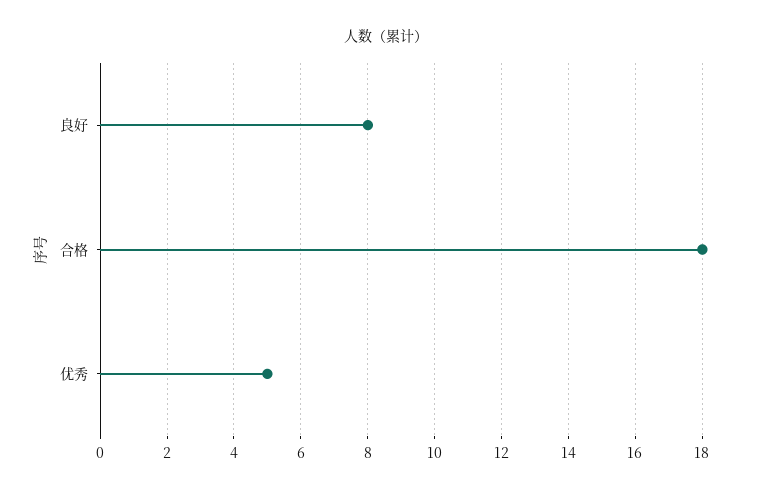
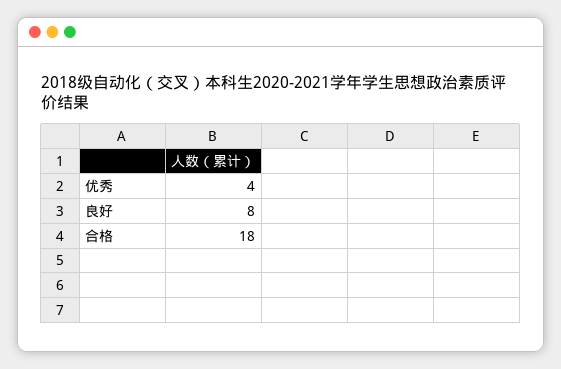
  {
    "良好": 8,
    "合格": 18,
-   "优秀": 5
+   "优秀": 4
  }

